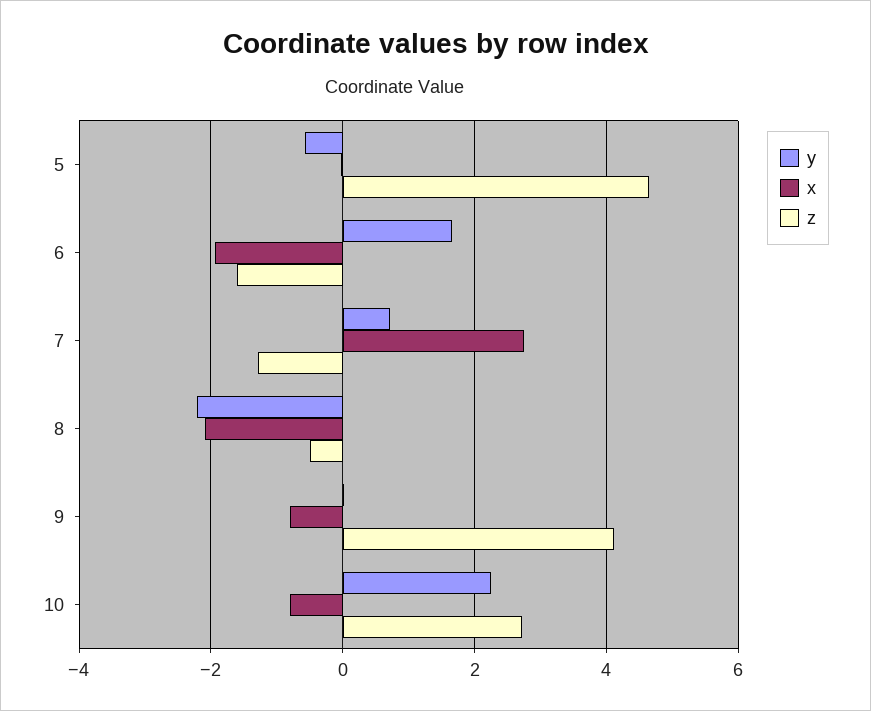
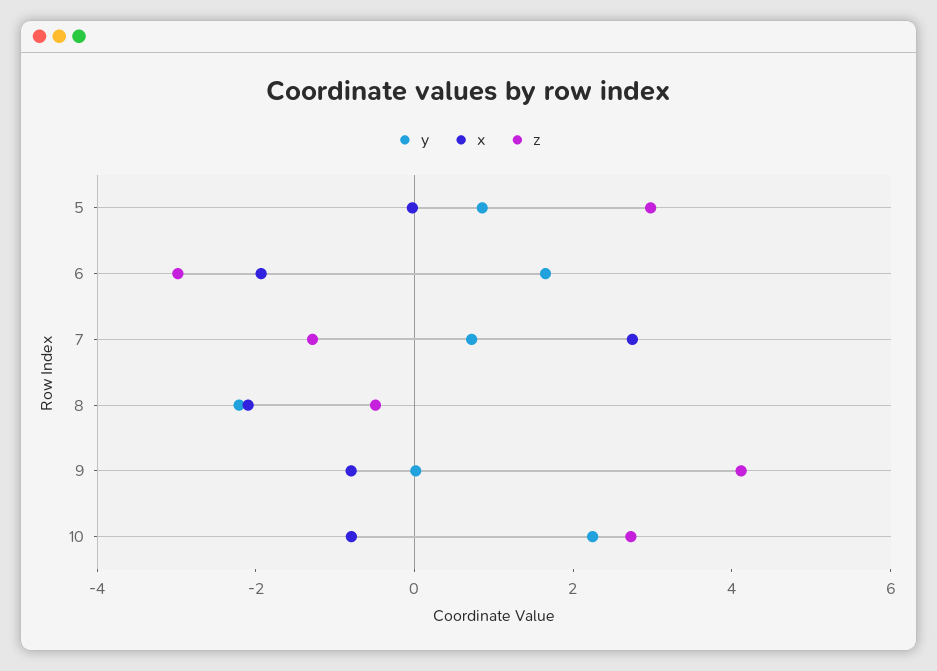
  {
    "y": {
-     "5": -0.6,
+     "5": 1,
      "6": 1.6,
      "7": 0.8,
      "8": -2.2,
      "9": 0,
      "10": 2.2
    },
    "x": {
      "5": 0,
      "6": -2,
      "7": 2.8,
      "8": -2,
      "9": -0.8,
      "10": -0.8
    },
    "z": {
-     "5": 4.6,
+     "5": 3,
-     "6": -1.6,
+     "6": -3,
      "7": -1.2,
      "8": -0.4,
      "9": 4.2,
      "10": 2.8
    }
  }

